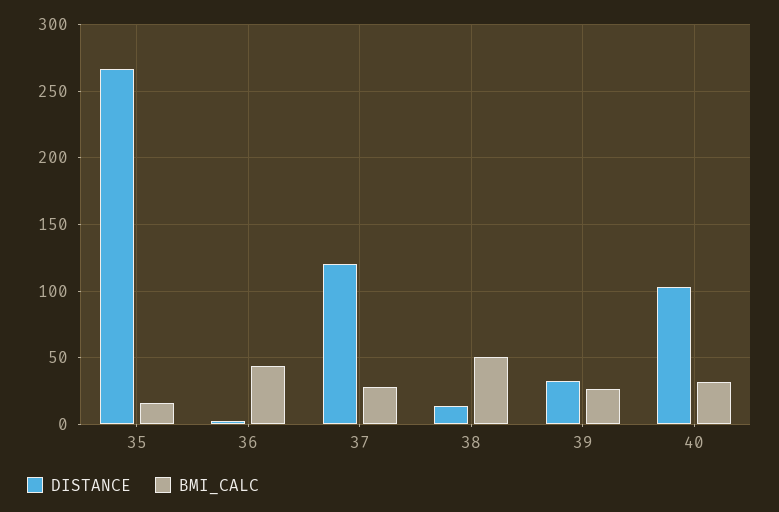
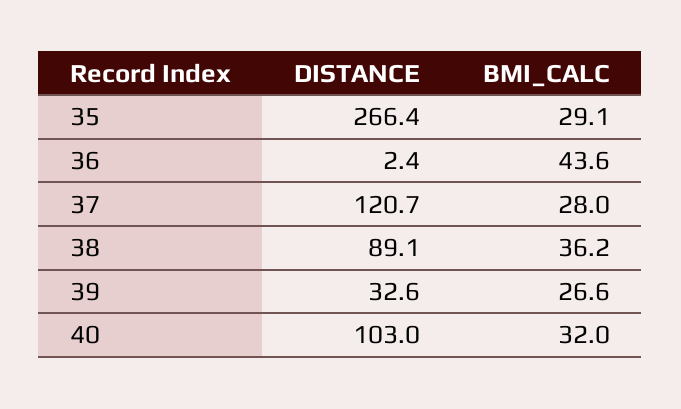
  {
    "DISTANCE": {
      "35": 266.4,
      "36": 2.4,
      "37": 120.7,
-     "38": 15,
+     "38": 89.1,
      "39": 32.6,
      "40": 103
    },
    "BMI_CALC": {
-     "35": 15,
+     "35": 29.1,
      "36": 43.6,
      "37": 28,
-     "38": 50,
+     "38": 36.2,
      "39": 26.6,
      "40": 32
    }
  }

